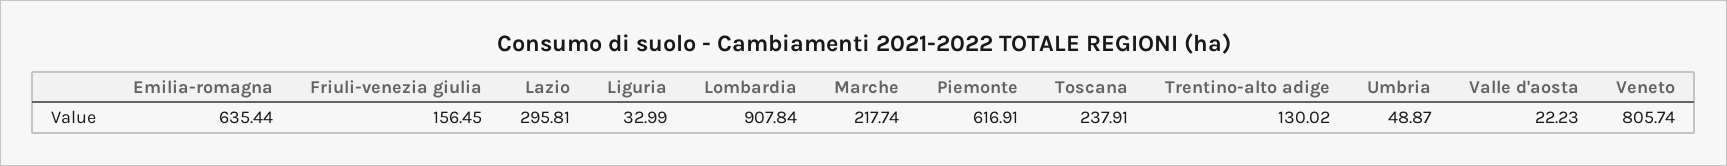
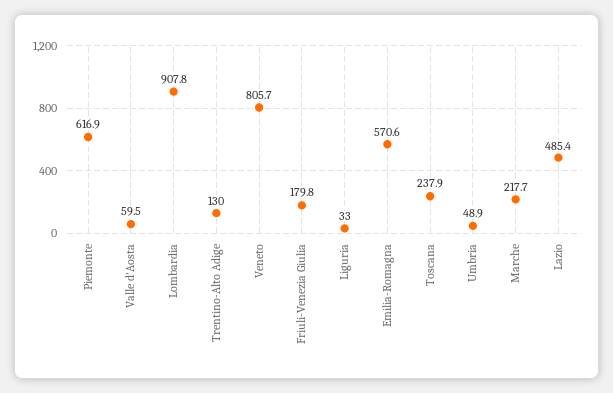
  {
-   "Emilia-romagna": 635.44,
+   "Emilia-romagna": 570.6,
-   "Friuli-venezia giulia": 156.45,
+   "Friuli-venezia giulia": 179.8,
-   "Lazio": 295.81,
+   "Lazio": 485.4,
    "Liguria": 32.99,
    "Lombardia": 907.84,
    "Marche": 217.74,
    "Piemonte": 616.91,
    "Toscana": 237.91,
    "Trentino-alto adige": 130.02,
    "Umbria": 48.87,
-   "Valle d'aosta": 22.23,
+   "Valle d'aosta": 59.5,
    "Veneto": 805.74
  }

